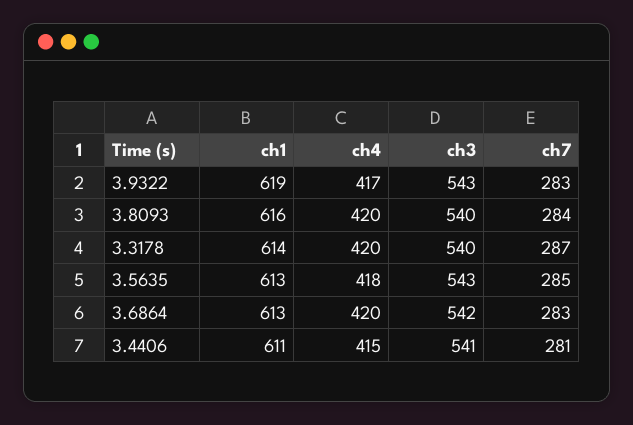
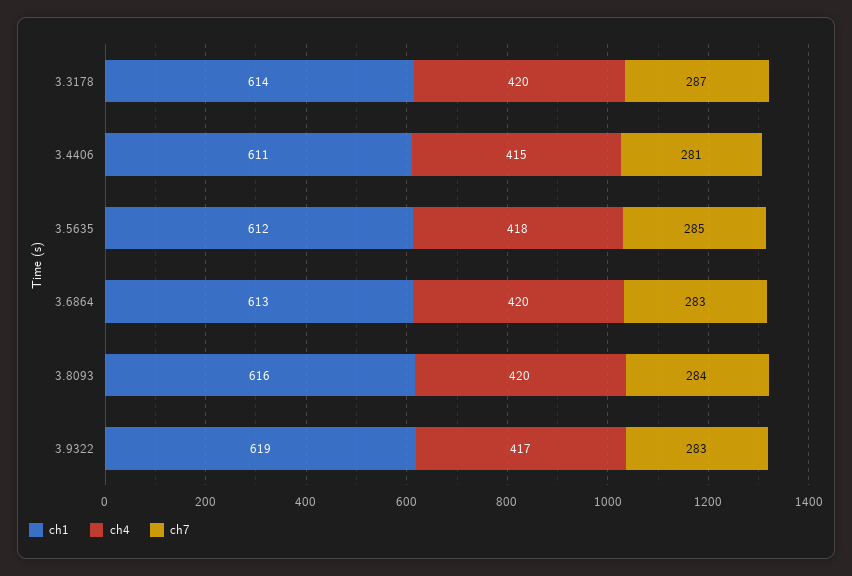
  {
    "ch1": {
      "3.9322": 619,
      "3.8093": 616,
      "3.3178": 614,
-     "3.5635": 613,
+     "3.5635": 612,
      "3.6864": 613,
      "3.4406": 611
    },
    "ch4": {
      "3.9322": 417,
      "3.8093": 420,
      "3.3178": 420,
      "3.5635": 418,
      "3.6864": 420,
      "3.4406": 415
    },
-   "ch3": {
-     "3.9322": 543,
-     "3.8093": 540,
-     "3.3178": 540,
-     "3.5635": 543,
-     "3.6864": 542,
-     "3.4406": 541
-   },
    "ch7": {
      "3.9322": 283,
      "3.8093": 284,
      "3.3178": 287,
      "3.5635": 285,
      "3.6864": 283,
      "3.4406": 281
    }
  }

